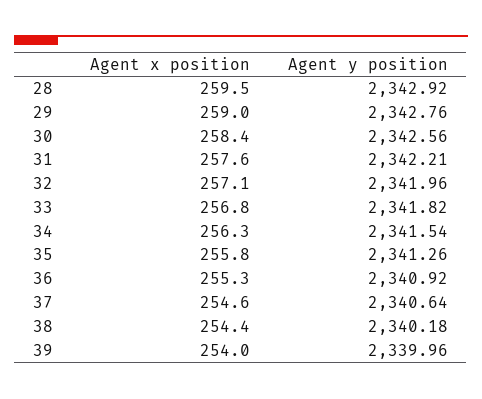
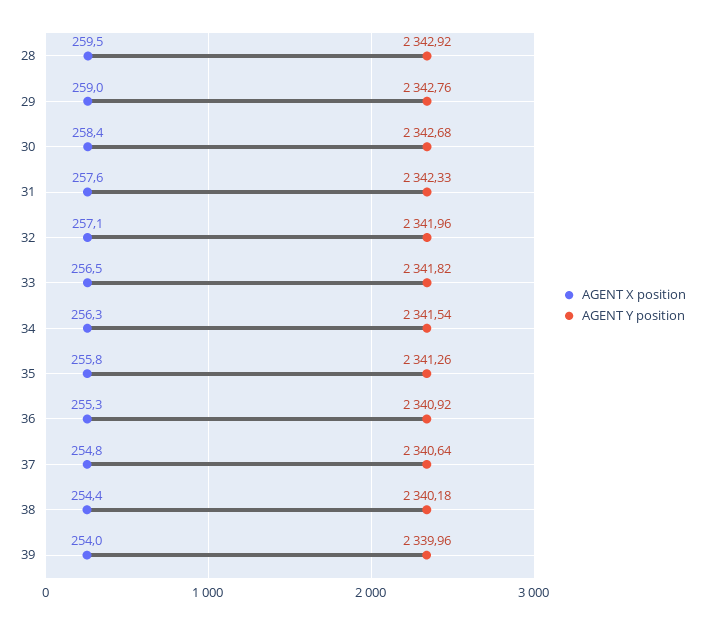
  {
    "Agent x position": {
      "28": 259.5,
      "29": 259,
      "30": 258.4,
      "31": 257.6,
      "32": 257.1,
-     "33": 256.8,
+     "33": 256.5,
      "34": 256.3,
      "35": 255.8,
      "36": 255.3,
-     "37": 254.6,
+     "37": 254.8,
      "38": 254.4,
      "39": 254
    },
    "Agent y position": {
      "28": 2342.92,
      "29": 2342.76,
-     "30": 2342.56,
+     "30": 2342.68,
-     "31": 2342.21,
+     "31": 2342.33,
      "32": 2341.96,
      "33": 2341.82,
      "34": 2341.54,
      "35": 2341.26,
      "36": 2340.92,
      "37": 2340.64,
      "38": 2340.18,
      "39": 2339.96
    }
  }

